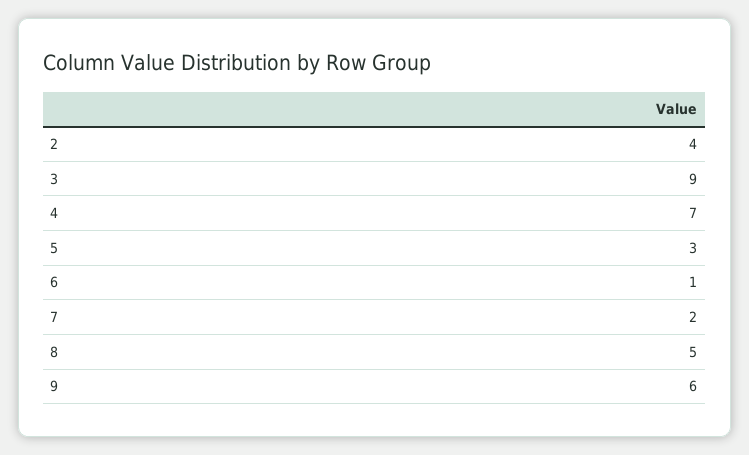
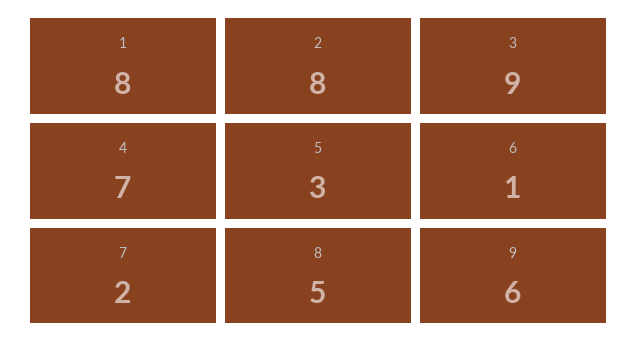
  {
-   "2": 4,
+   "2": 8,
    "3": 9,
    "4": 7,
    "5": 3,
    "6": 1,
    "7": 2,
    "8": 5,
-   "9": 6
+   "9": 6,
+   "1": 8
  }

